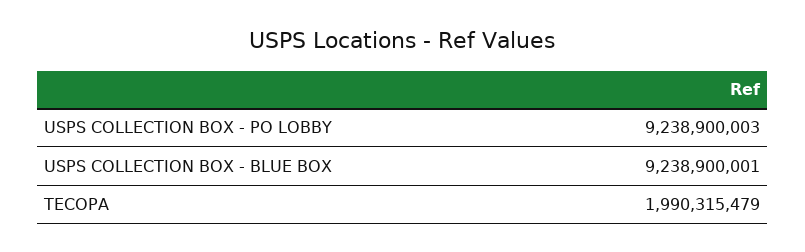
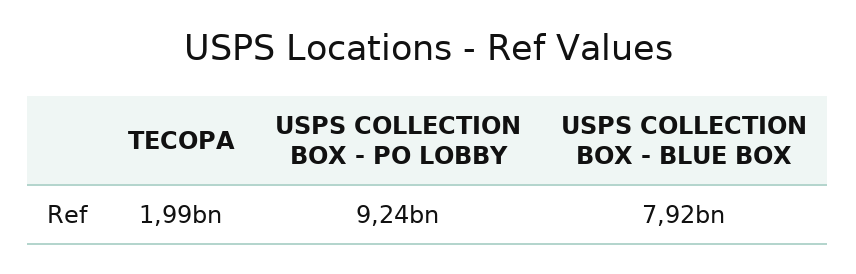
  {
    "USPS COLLECTION BOX - PO LOBBY": 9238900003,
-   "USPS COLLECTION BOX - BLUE BOX": 9238900001,
+   "USPS COLLECTION BOX - BLUE BOX": 7920000000,
    "TECOPA": 1990315479
  }

